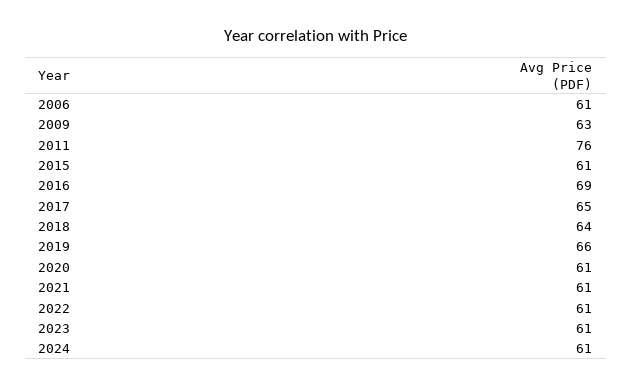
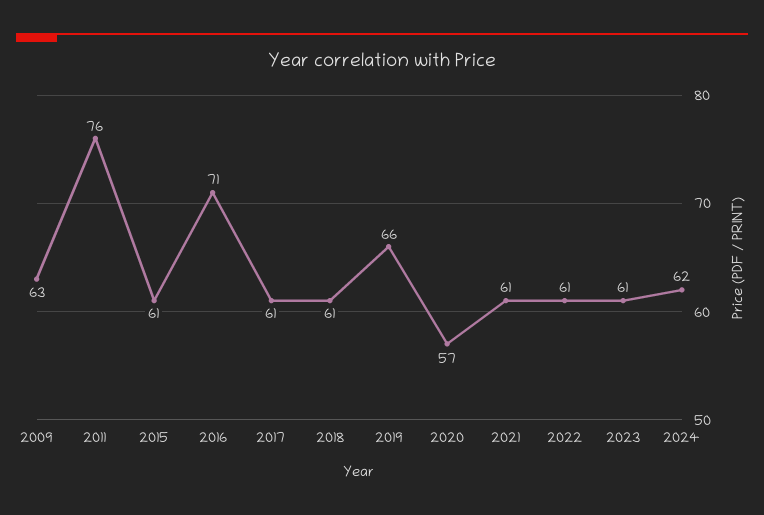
  {
-   "2006": 61,
    "2009": 63,
    "2011": 76,
    "2015": 61,
-   "2016": 69,
+   "2016": 71,
-   "2017": 65,
+   "2017": 61,
-   "2018": 64,
+   "2018": 61,
    "2019": 66,
-   "2020": 61,
+   "2020": 57,
    "2021": 61,
    "2022": 61,
    "2023": 61,
-   "2024": 61
+   "2024": 62
  }

